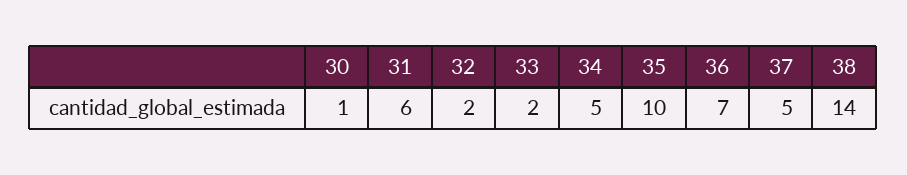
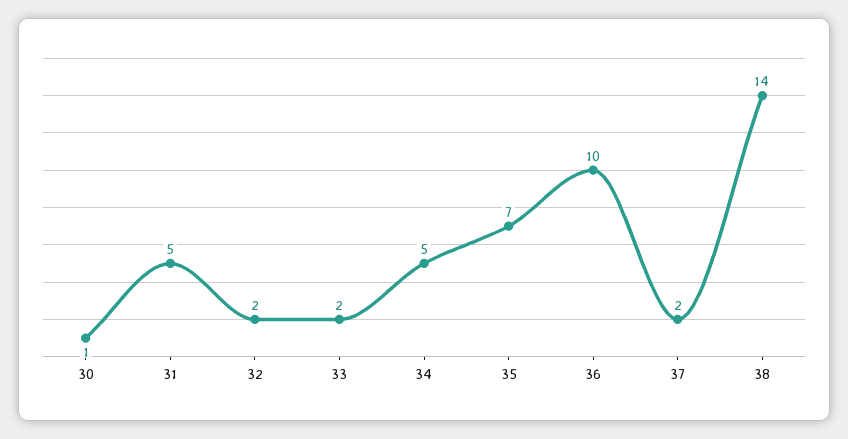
  {
    "30": 1,
-   "31": 6,
+   "31": 5,
    "32": 2,
    "33": 2,
    "34": 5,
-   "35": 10,
+   "35": 7,
-   "36": 7,
+   "36": 10,
-   "37": 5,
+   "37": 2,
    "38": 14
  }

